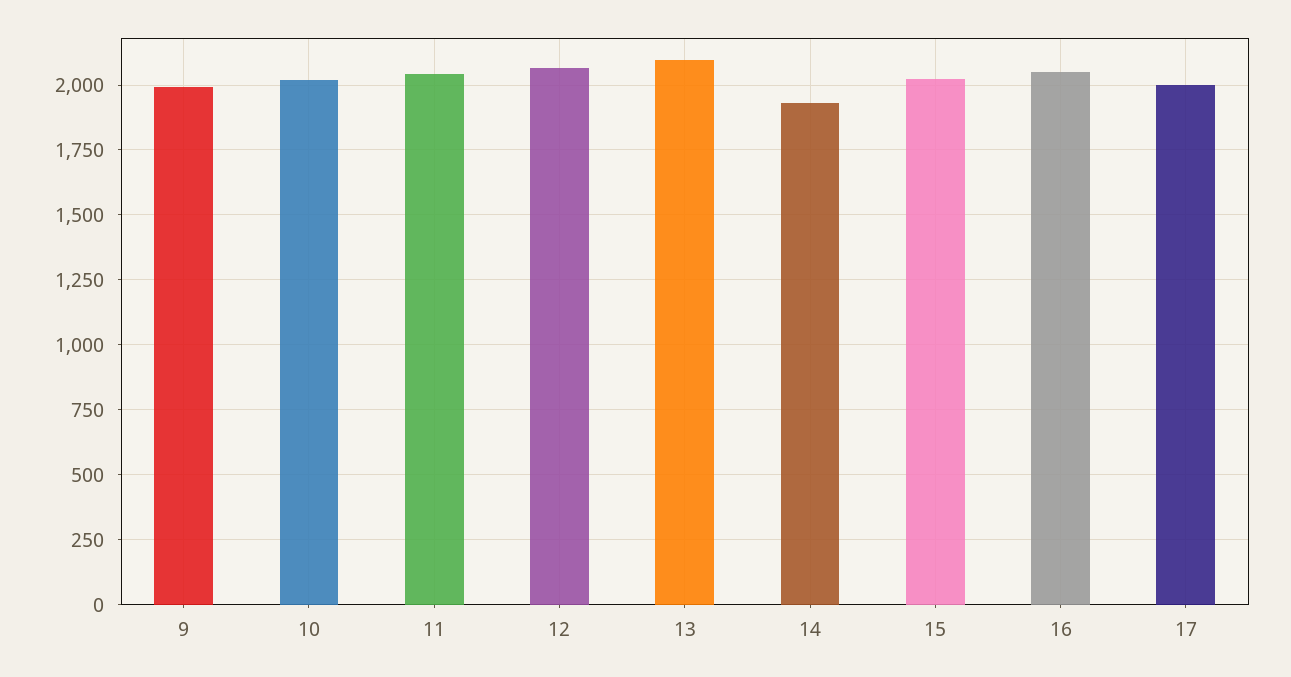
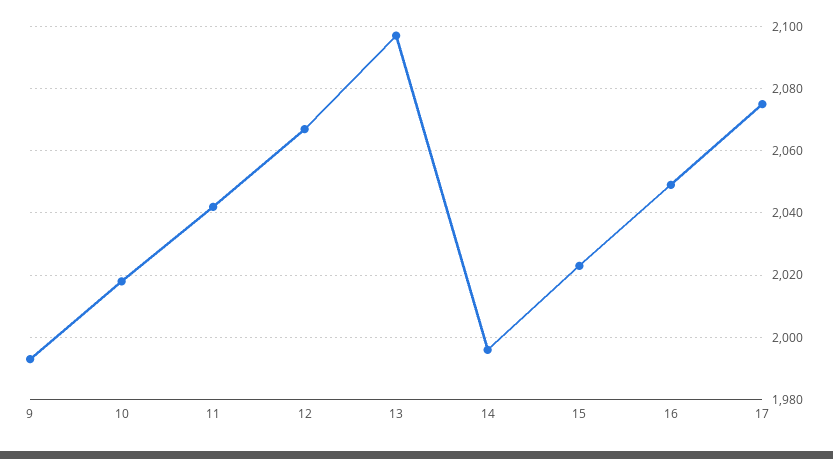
  {
    "9": 1995,
    "10": 2020,
    "11": 2040,
    "12": 2065,
    "13": 2095,
-   "14": 1925,
+   "14": 1995,
    "15": 2025,
    "16": 2050,
-   "17": 2000
+   "17": 2075
  }

